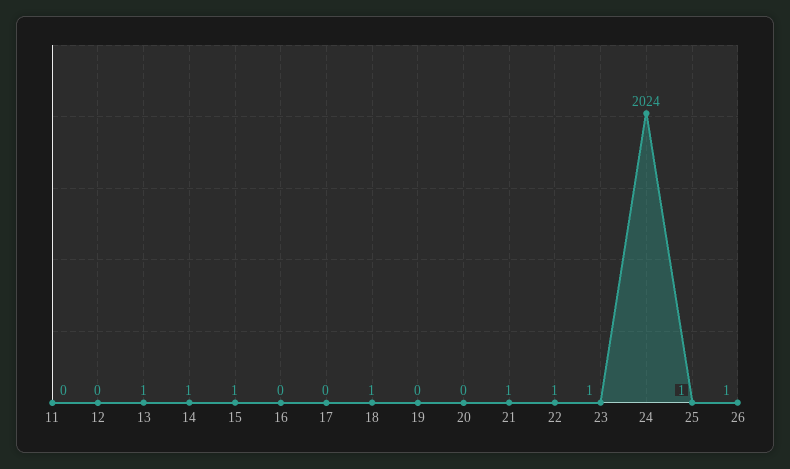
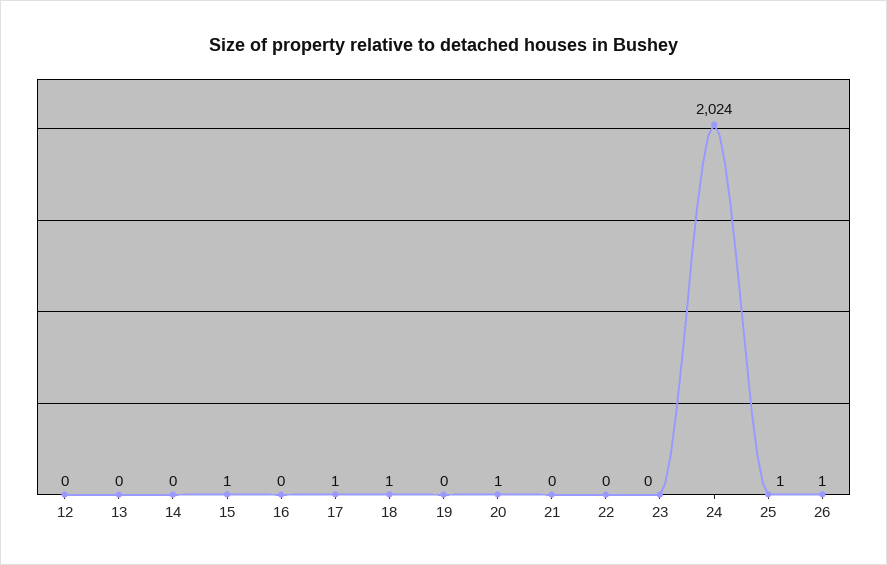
  {
-   "11": 0,
    "12": 0,
-   "13": 1,
+   "13": 0,
-   "14": 1,
+   "14": 0,
    "15": 1,
    "16": 0,
-   "17": 0,
+   "17": 1,
    "18": 1,
    "19": 0,
-   "20": 0,
+   "20": 1,
-   "21": 1,
+   "21": 0,
-   "22": 1,
+   "22": 0,
-   "23": 1,
+   "23": 0,
    "24": 2024,
    "25": 1,
    "26": 1
  }

